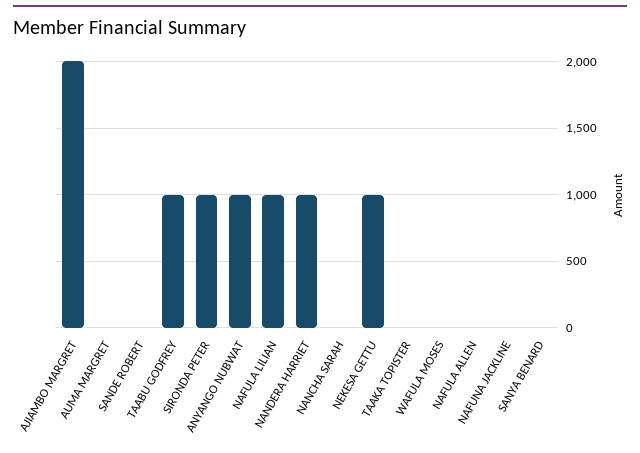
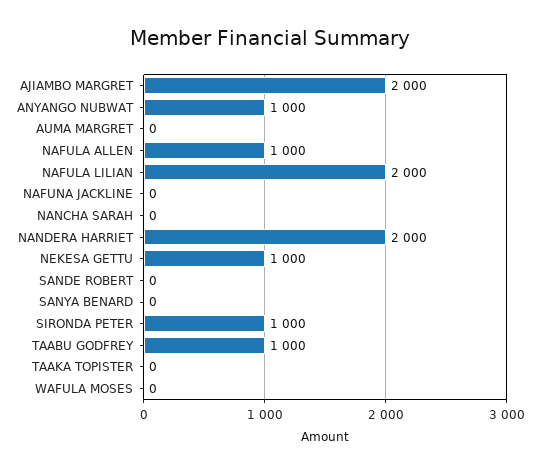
  {
    "AJIAMBO MARGRET": 2000,
    "AUMA MARGRET": 0,
    "SANDE ROBERT": 0,
    "TAABU GODFREY": 1000,
    "SIRONDA PETER": 1000,
    "ANYANGO NUBWAT": 1000,
-   "NAFULA LILIAN": 1000,
+   "NAFULA LILIAN": 2000,
-   "NANDERA HARRIET": 1000,
+   "NANDERA HARRIET": 2000,
    "NANCHA SARAH": 0,
    "NEKESA GETTU": 1000,
    "TAAKA TOPISTER": 0,
    "WAFULA MOSES": 0,
-   "NAFULA ALLEN": 0,
+   "NAFULA ALLEN": 1000,
    "NAFUNA JACKLINE": 0,
    "SANYA BENARD": 0
  }

